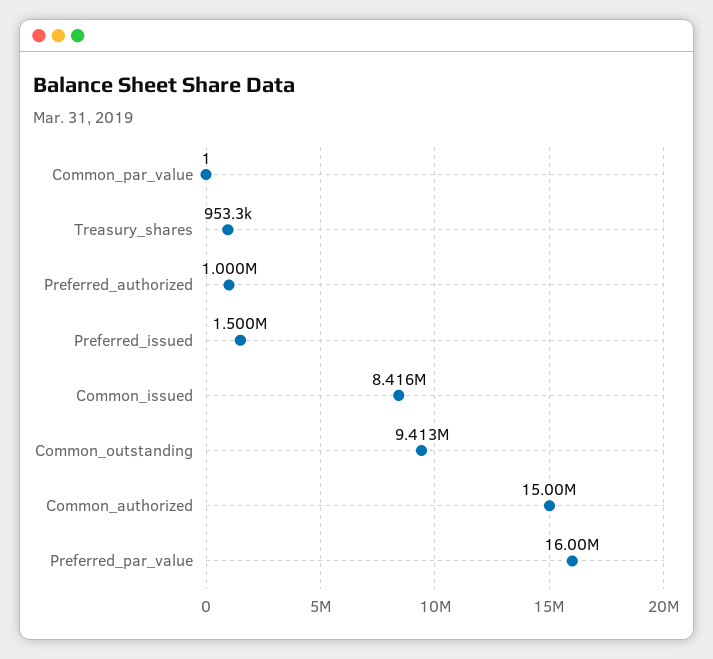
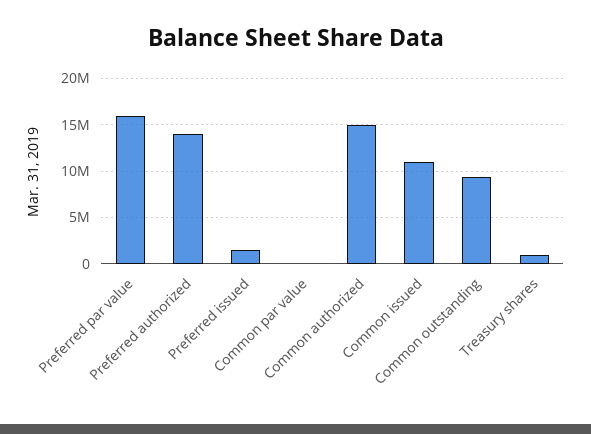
  {
    "Common_par_value": 1,
    "Treasury_shares": 953300,
-   "Preferred_authorized": 1000000,
+   "Preferred_authorized": 14000000,
    "Preferred_issued": 1500000,
-   "Common_issued": 8416000,
+   "Common_issued": 11000000,
    "Common_outstanding": 9413000,
    "Common_authorized": 15000000,
    "Preferred_par_value": 16000000
  }

